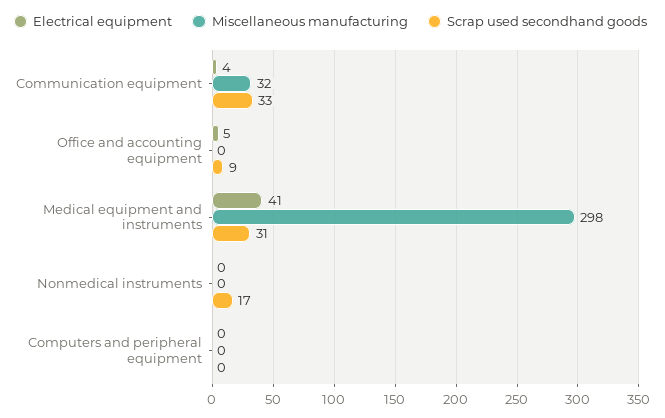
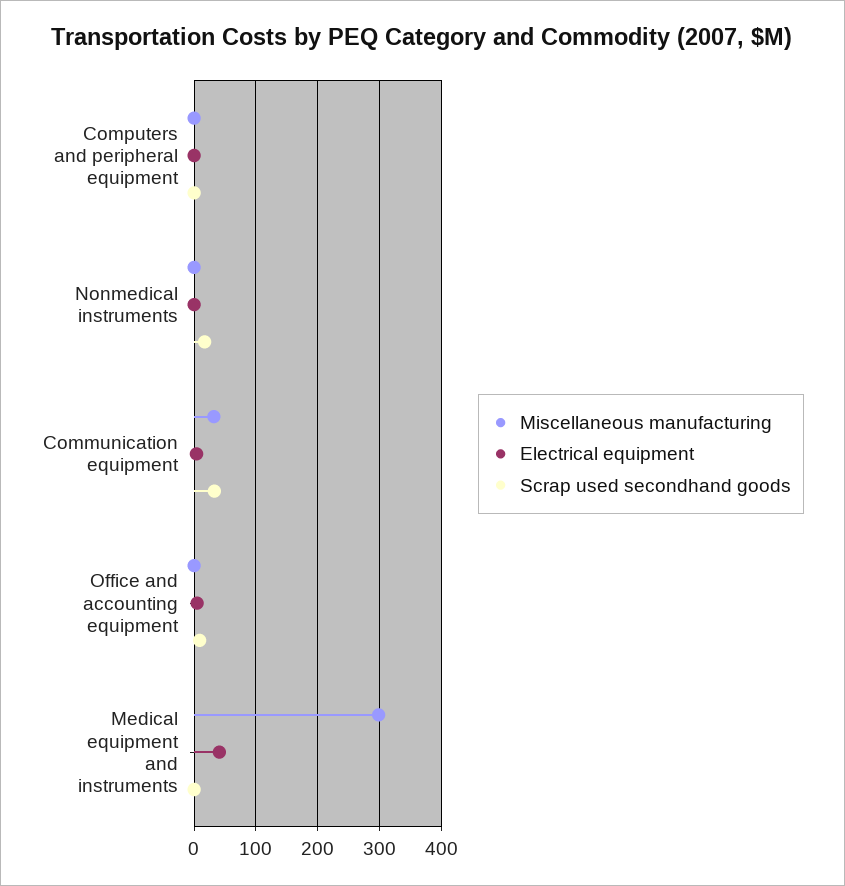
  {
    "Electrical equipment": {
      "Communication equipment": 4,
      "Office and accounting equipment": 5,
      "Medical equipment and instruments": 41,
      "Nonmedical instruments": 0,
      "Computers and peripheral equipment": 0
    },
    "Miscellaneous manufacturing": {
      "Communication equipment": 32,
      "Office and accounting equipment": 0,
      "Medical equipment and instruments": 298,
      "Nonmedical instruments": 0,
      "Computers and peripheral equipment": 0
    },
    "Scrap used secondhand goods": {
      "Communication equipment": 33,
      "Office and accounting equipment": 9,
-     "Medical equipment and instruments": 31,
+     "Medical equipment and instruments": 0,
      "Nonmedical instruments": 17,
      "Computers and peripheral equipment": 0
    }
  }

